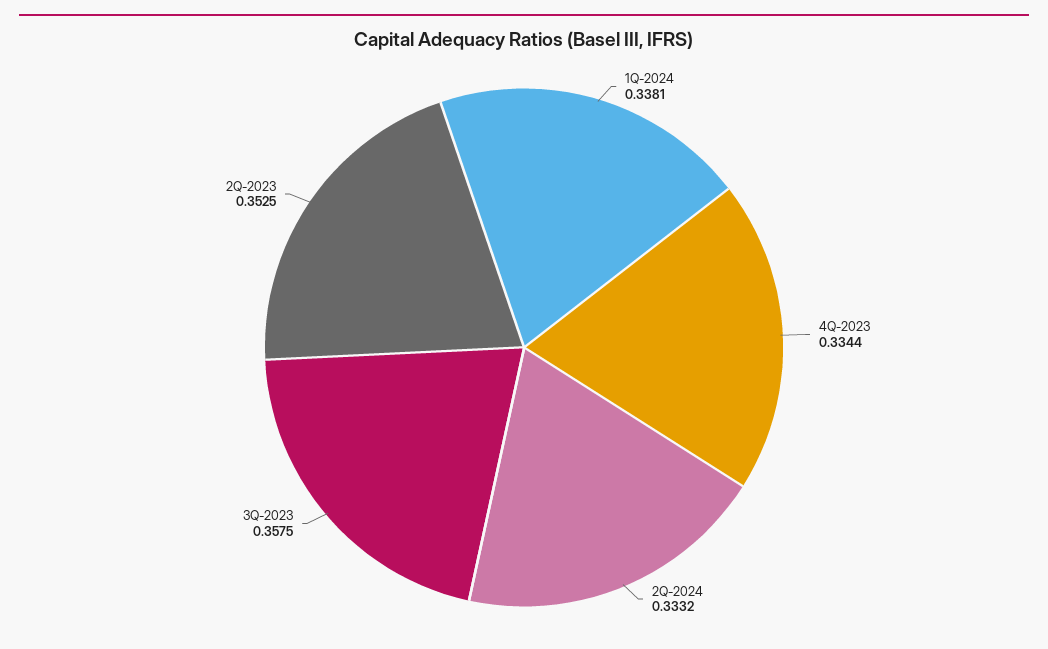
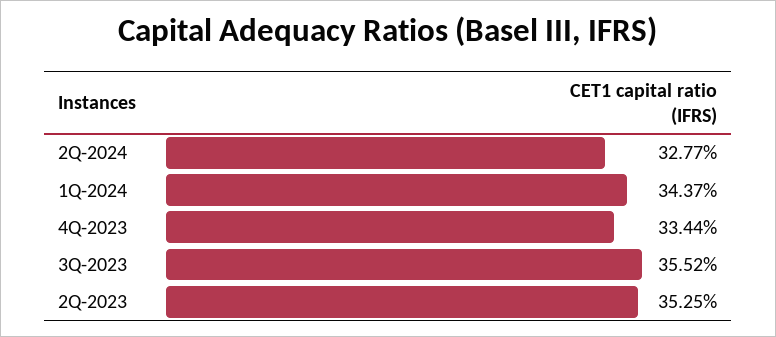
  {
-   "1Q-2024": 0.3381,
+   "1Q-2024": 0.3437,
    "4Q-2023": 0.3344,
-   "2Q-2024": 0.3332,
+   "2Q-2024": 0.3277,
-   "3Q-2023": 0.3575,
+   "3Q-2023": 0.3552,
    "2Q-2023": 0.3525
  }

